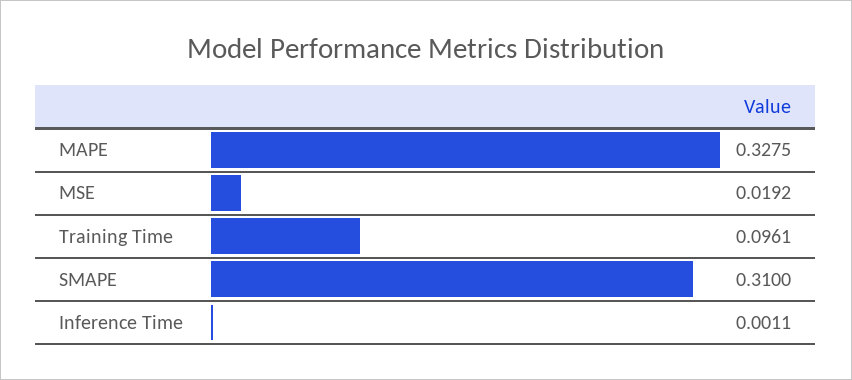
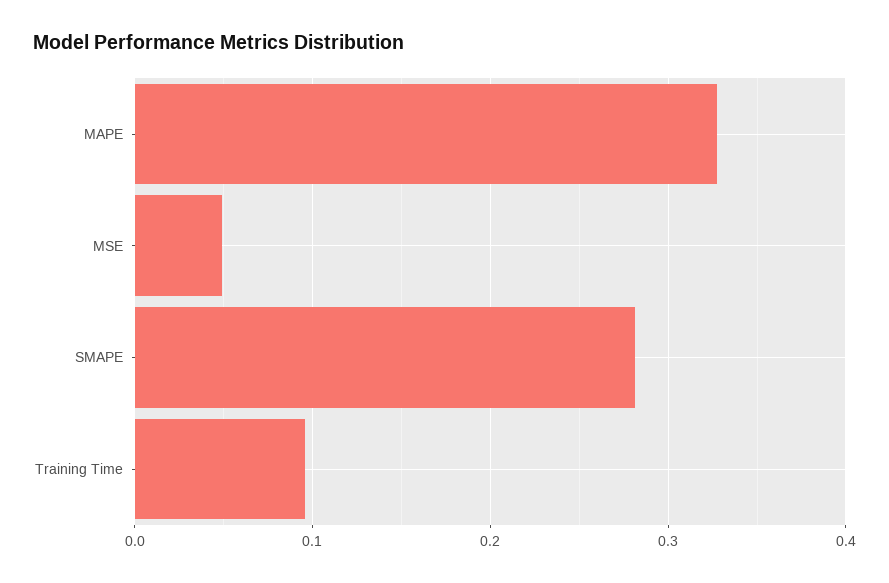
  {
    "MAPE": 0.3275,
-   "MSE": 0.0192,
+   "MSE": 0.05,
    "Training Time": 0.0961,
-   "SMAPE": 0.31,
+   "SMAPE": 0.28
-   "Inference Time": 0.0011
  }

